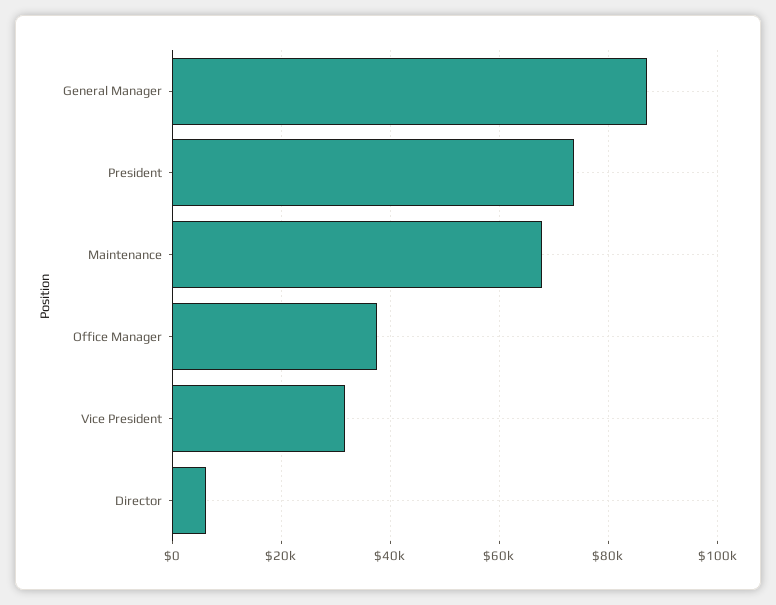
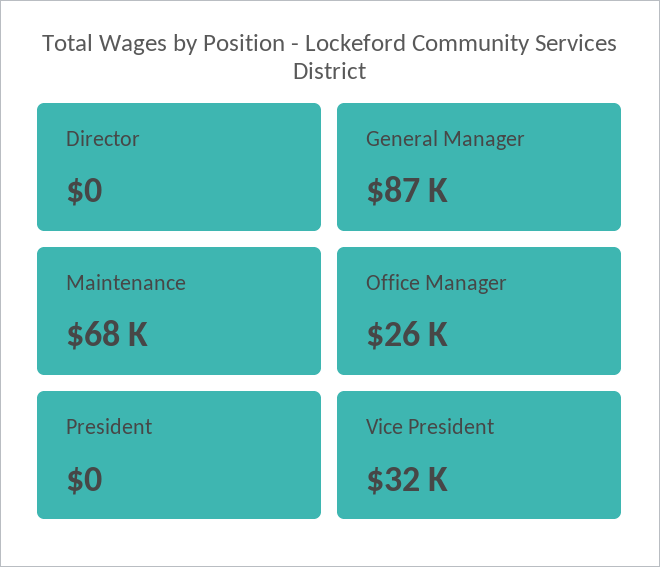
  {
    "General Manager": 87000,
-   "President": 74000,
+   "President": 0,
    "Maintenance": 68000,
-   "Office Manager": 38000,
+   "Office Manager": 26000,
    "Vice President": 32000,
-   "Director": 6000
+   "Director": 0
  }

